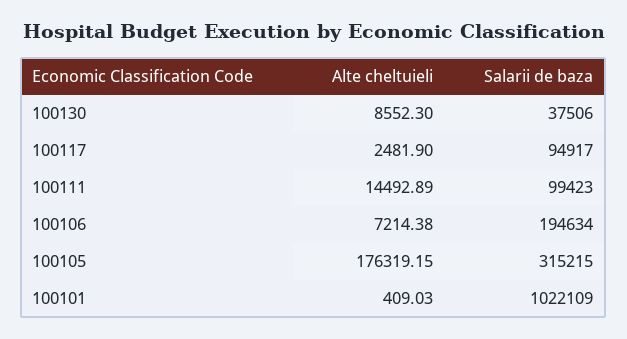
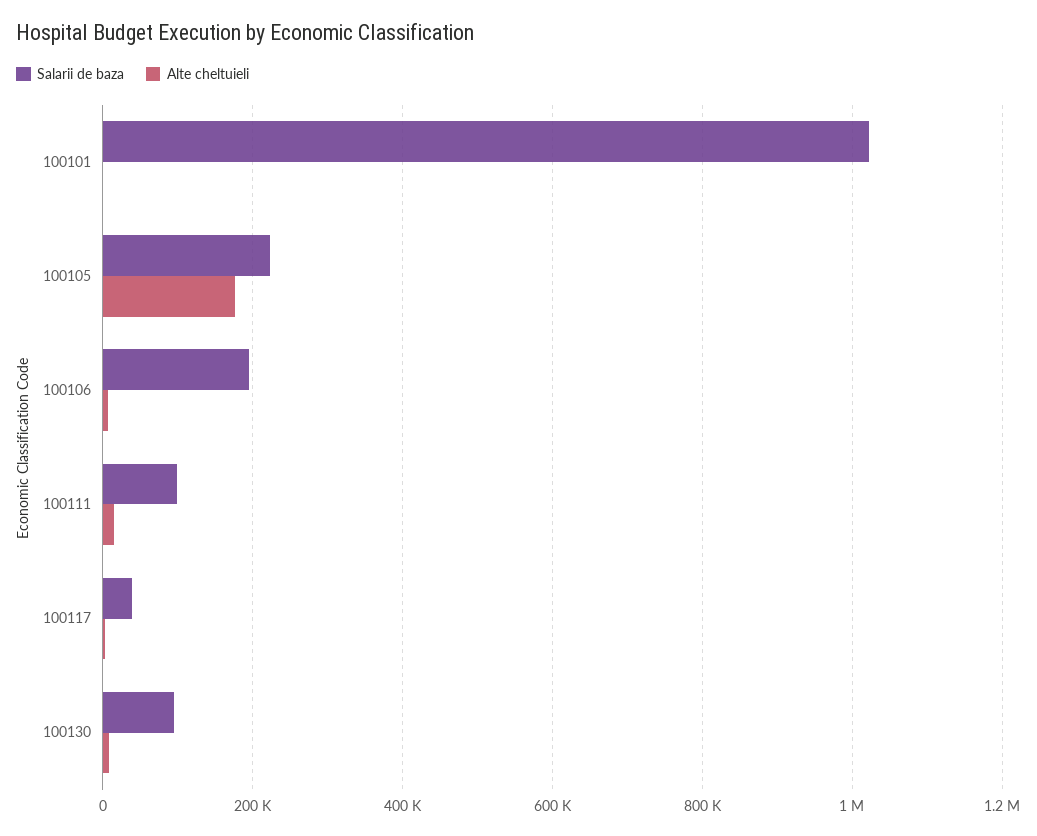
  {
    "Alte cheltuieli": {
      "100130": 8552.3,
      "100117": 2481.9,
      "100111": 14492.89,
      "100106": 7214.38,
      "100105": 176319.15,
      "100101": 409.03
    },
    "Salarii de baza": {
-     "100130": 37506,
+     "100130": 100000,
-     "100117": 94917,
+     "100117": 40000,
      "100111": 99423,
      "100106": 194634,
-     "100105": 315215,
+     "100105": 220000,
      "100101": 1022109
    }
  }

